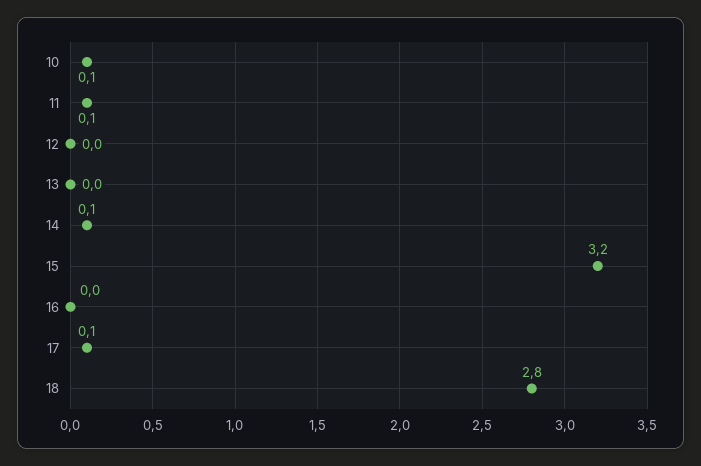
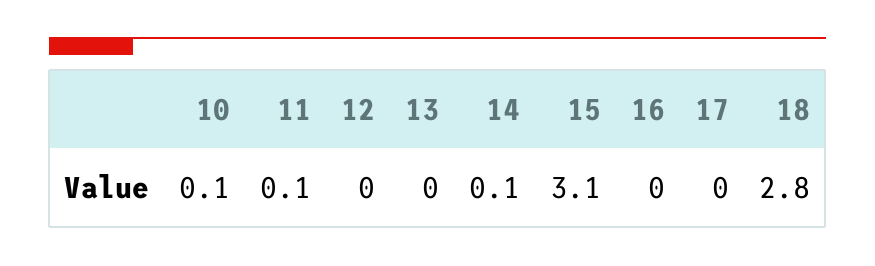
  {
    "10": 0.1,
    "11": 0.1,
    "12": 0,
    "13": 0,
    "14": 0.1,
-   "15": 3.2,
+   "15": 3.1,
    "16": 0,
-   "17": 0.1,
+   "17": 0,
    "18": 2.8
  }

